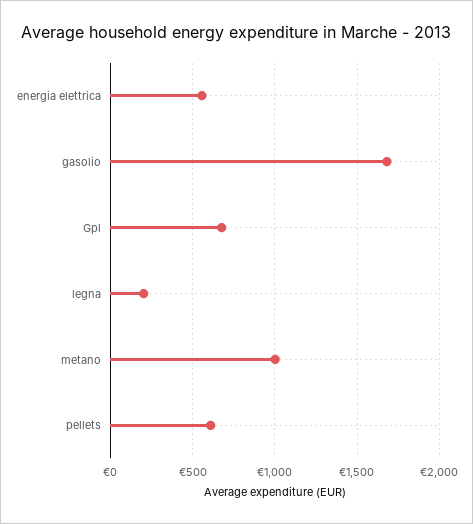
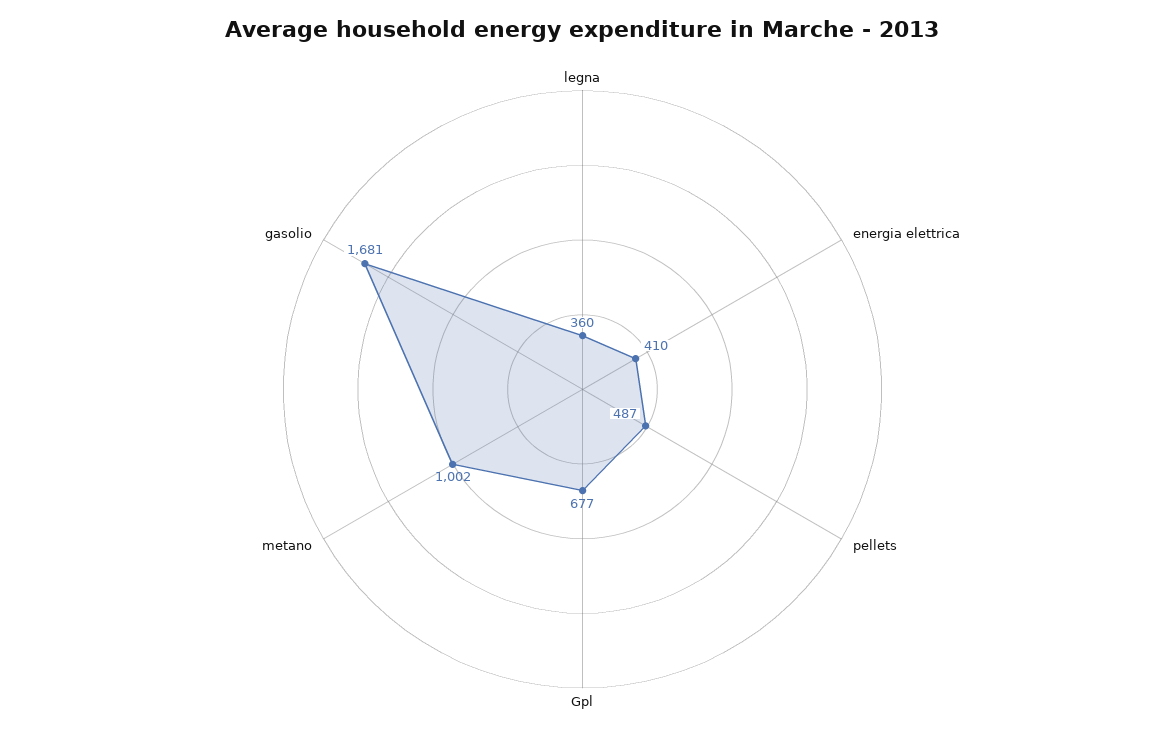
  {
-   "energia elettrica": 550,
+   "energia elettrica": 410,
    "gasolio": 1681,
    "Gpl": 677,
-   "legna": 200,
+   "legna": 360,
    "metano": 1002,
-   "pellets": 600
+   "pellets": 487
  }

